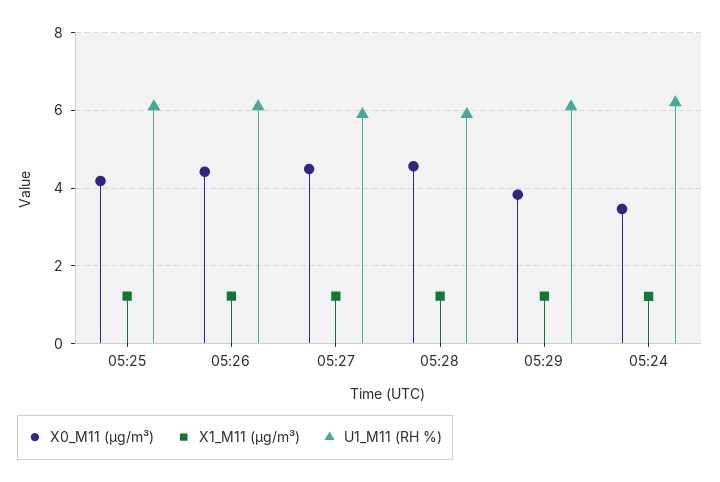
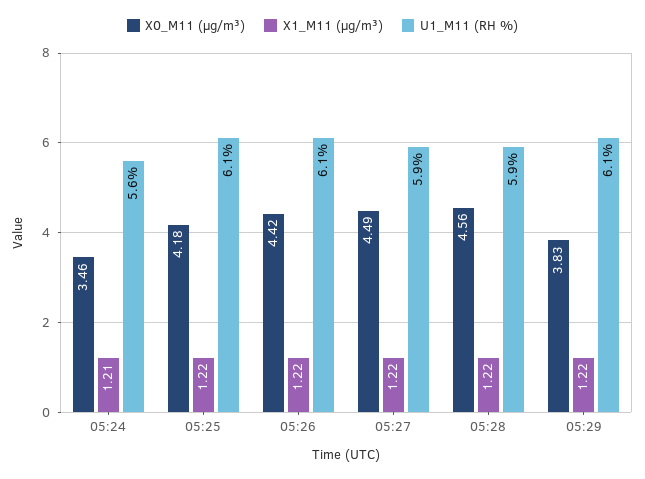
  {
    "X0_M11 (μg/m³)": {
      "05:25": 4.18,
      "05:26": 4.42,
      "05:27": 4.49,
      "05:28": 4.56,
      "05:29": 3.83,
      "05:24": 3.46
    },
    "X1_M11 (μg/m³)": {
      "05:25": 1.22,
      "05:26": 1.22,
      "05:27": 1.22,
      "05:28": 1.22,
      "05:29": 1.22,
      "05:24": 1.21
    },
    "U1_M11 (RH %)": {
      "05:25": 6.1,
      "05:26": 6.1,
      "05:27": 5.9,
      "05:28": 5.9,
      "05:29": 6.1,
-     "05:24": 6.2
+     "05:24": 5.6
    }
  }

